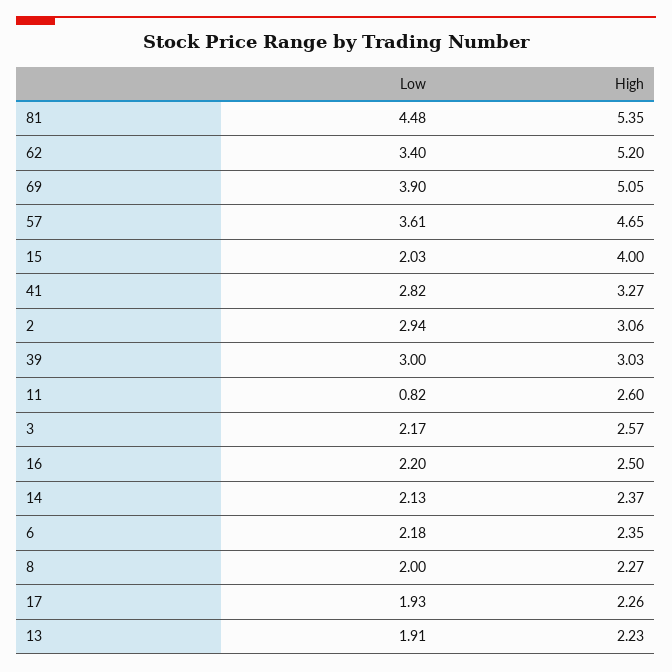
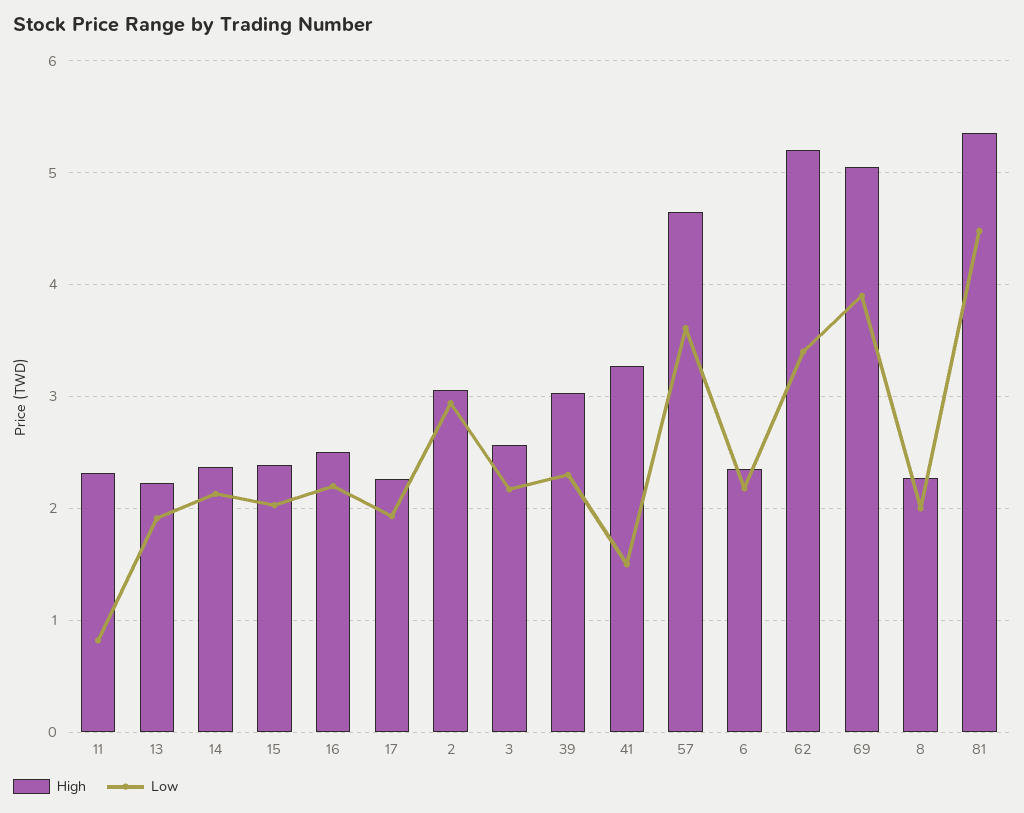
  {
    "Low": {
      "81": 4.48,
      "62": 3.4,
      "69": 3.9,
      "57": 3.61,
      "15": 2.03,
-     "41": 2.82,
+     "41": 1.5,
      "2": 2.94,
-     "39": 3,
+     "39": 2.3,
      "11": 0.82,
      "3": 2.17,
      "16": 2.2,
      "14": 2.13,
      "6": 2.18,
      "8": 2,
      "17": 1.93,
      "13": 1.91
    },
    "High": {
      "81": 5.35,
      "62": 5.2,
      "69": 5.05,
      "57": 4.65,
-     "15": 4,
+     "15": 2.4,
      "41": 3.27,
      "2": 3.06,
      "39": 3.03,
-     "11": 2.6,
+     "11": 2.3,
      "3": 2.57,
      "16": 2.5,
      "14": 2.37,
      "6": 2.35,
      "8": 2.27,
      "17": 2.26,
      "13": 2.23
    }
  }

